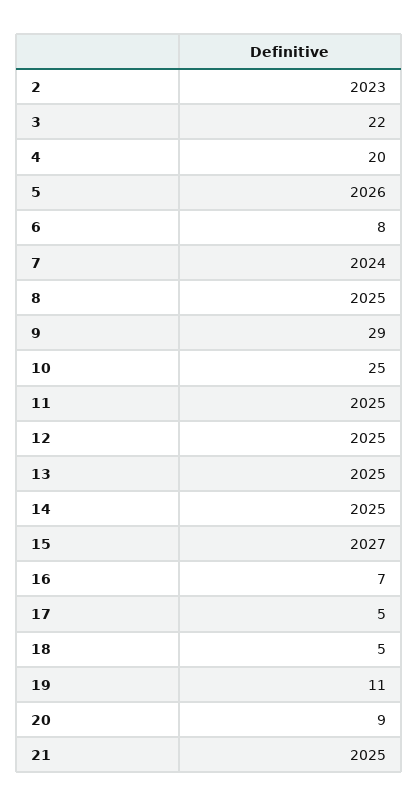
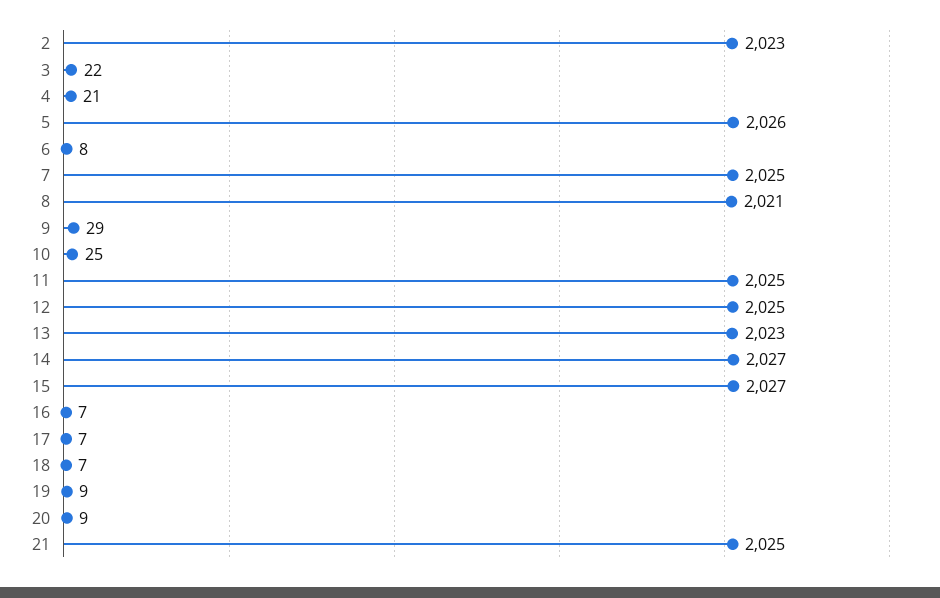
  {
    "2": 2023,
    "3": 22,
-   "4": 20,
+   "4": 21,
    "5": 2026,
    "6": 8,
-   "7": 2024,
+   "7": 2025,
-   "8": 2025,
+   "8": 2021,
    "9": 29,
    "10": 25,
    "11": 2025,
    "12": 2025,
-   "13": 2025,
+   "13": 2023,
-   "14": 2025,
+   "14": 2027,
    "15": 2027,
    "16": 7,
-   "17": 5,
+   "17": 7,
-   "18": 5,
+   "18": 7,
-   "19": 11,
+   "19": 9,
    "20": 9,
    "21": 2025
  }

